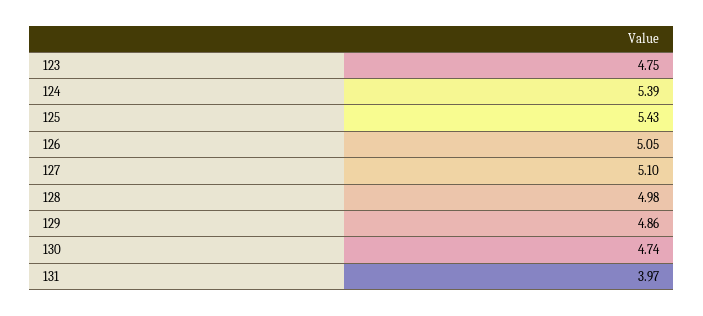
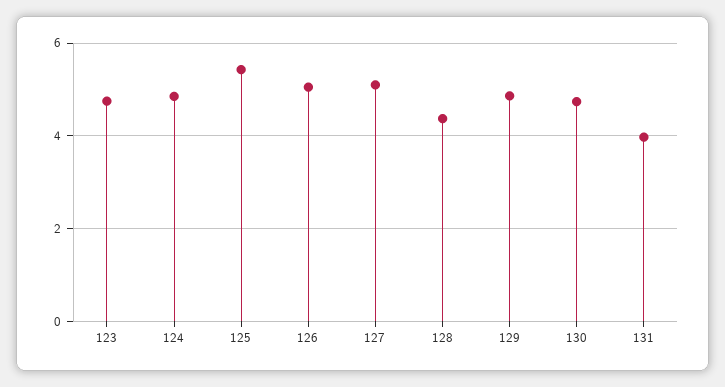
  {
    "123": 4.75,
-   "124": 5.39,
+   "124": 4.8,
    "125": 5.43,
    "126": 5.05,
    "127": 5.1,
-   "128": 4.98,
+   "128": 4.4,
    "129": 4.86,
    "130": 4.74,
    "131": 3.97
  }

